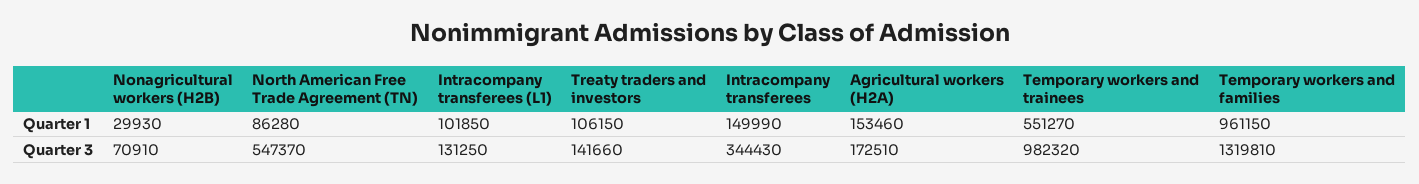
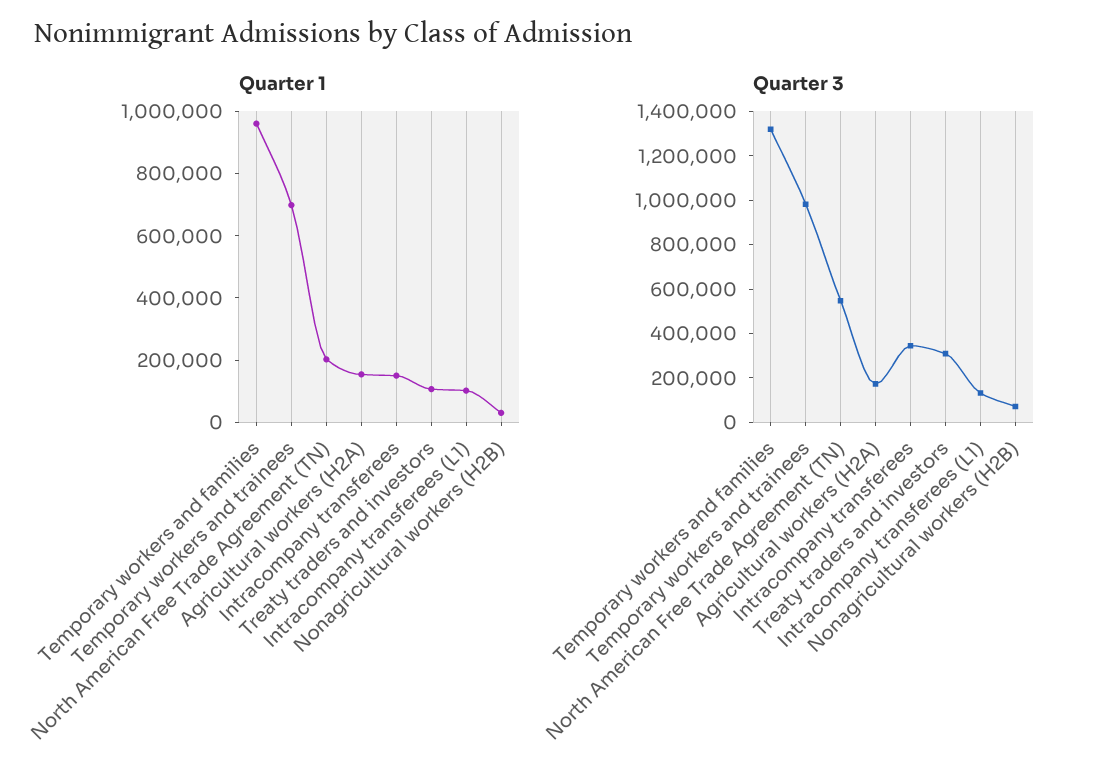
  {
    "Quarter 1": {
      "Nonagricultural workers (H2B)": 29930,
-     "North American Free Trade Agreement (TN)": 86280,
+     "North American Free Trade Agreement (TN)": 200000,
      "Intracompany transferees (L1)": 101850,
      "Treaty traders and investors": 106150,
      "Intracompany transferees": 149990,
      "Agricultural workers (H2A)": 153460,
-     "Temporary workers and trainees": 551270,
+     "Temporary workers and trainees": 700000,
      "Temporary workers and families": 961150
    },
    "Quarter 3": {
      "Nonagricultural workers (H2B)": 70910,
      "North American Free Trade Agreement (TN)": 547370,
      "Intracompany transferees (L1)": 131250,
-     "Treaty traders and investors": 141660,
+     "Treaty traders and investors": 300000,
      "Intracompany transferees": 344430,
      "Agricultural workers (H2A)": 172510,
      "Temporary workers and trainees": 982320,
      "Temporary workers and families": 1319810
    }
  }

